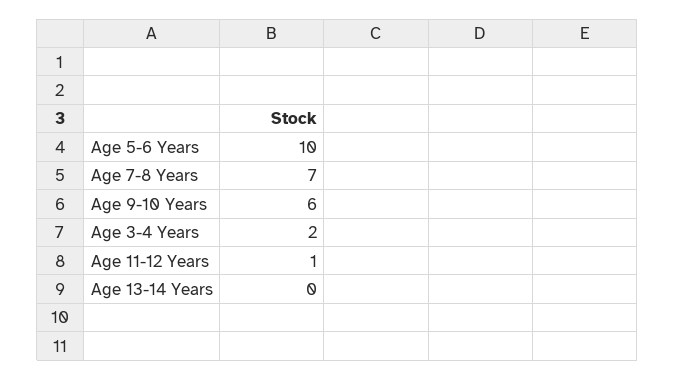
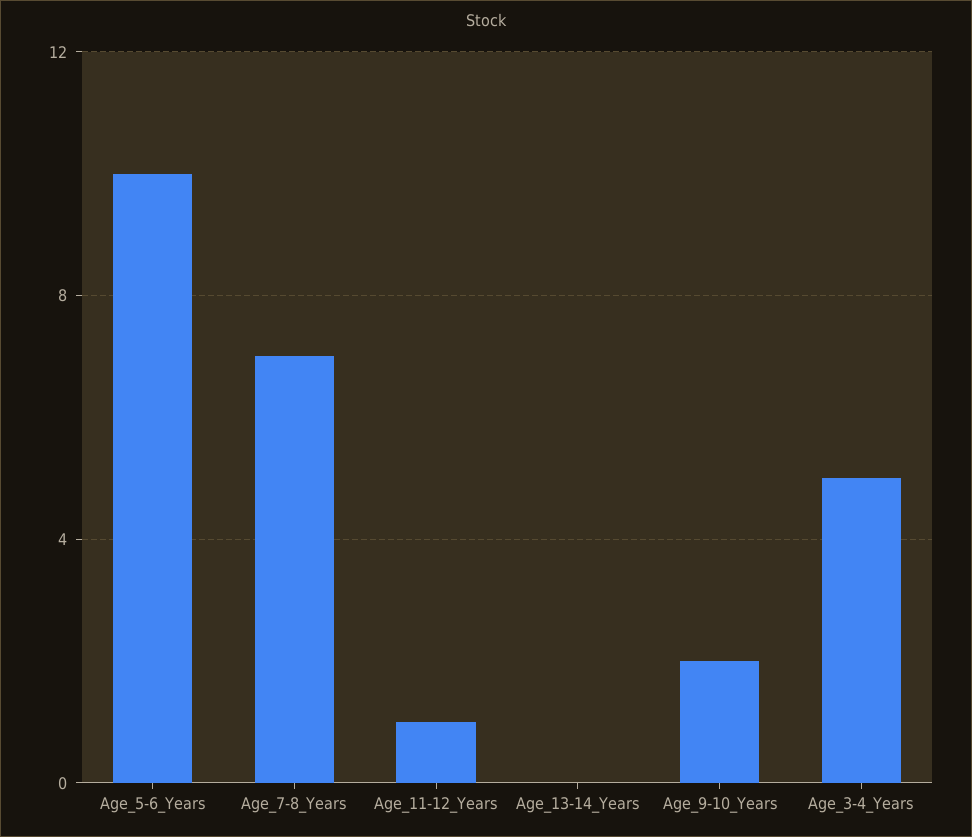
  {
    "Age 5-6 Years": 10,
    "Age 7-8 Years": 7,
-   "Age 9-10 Years": 6,
+   "Age 9-10 Years": 2,
-   "Age 3-4 Years": 2,
+   "Age 3-4 Years": 5,
    "Age 11-12 Years": 1,
    "Age 13-14 Years": 0
  }

